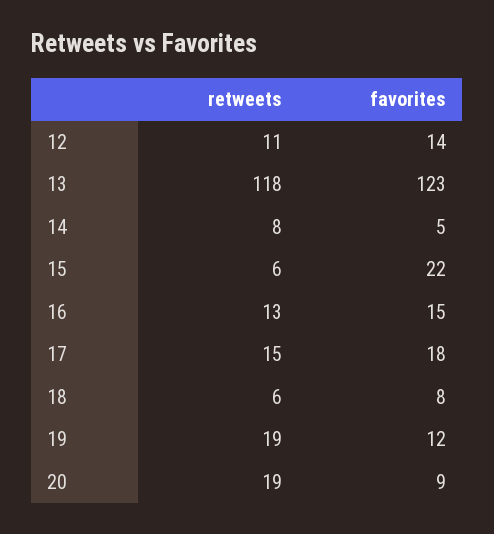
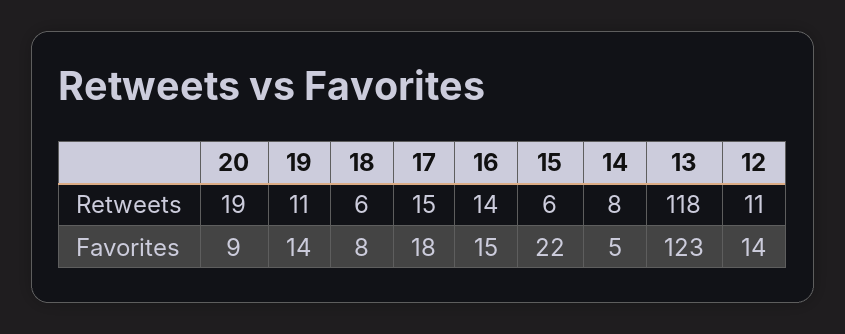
  {
    "retweets": {
      "12": 11,
      "13": 118,
      "14": 8,
      "15": 6,
-     "16": 13,
+     "16": 14,
      "17": 15,
      "18": 6,
-     "19": 19,
+     "19": 11,
      "20": 19
    },
    "favorites": {
      "12": 14,
      "13": 123,
      "14": 5,
      "15": 22,
      "16": 15,
      "17": 18,
      "18": 8,
-     "19": 12,
+     "19": 14,
      "20": 9
    }
  }

